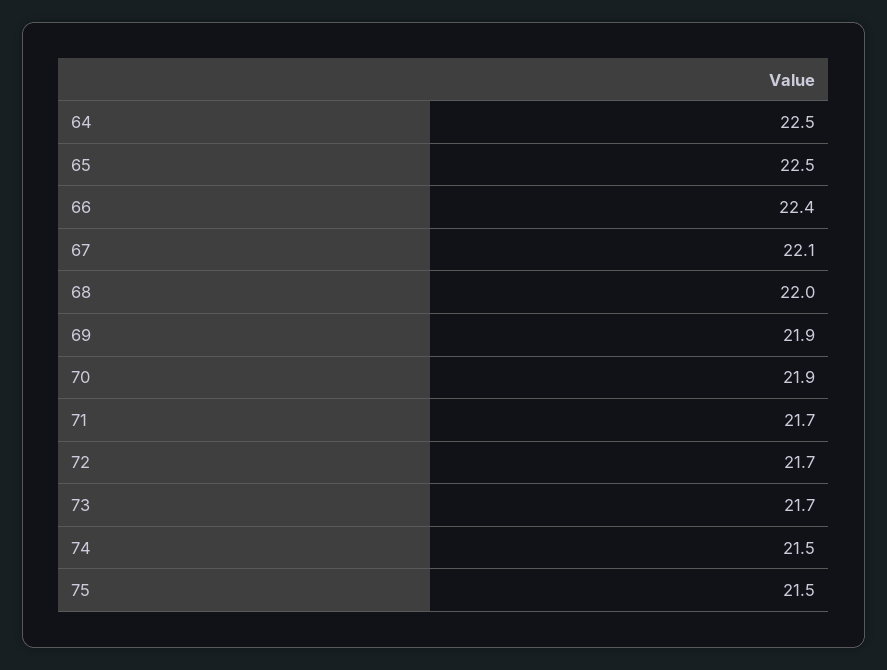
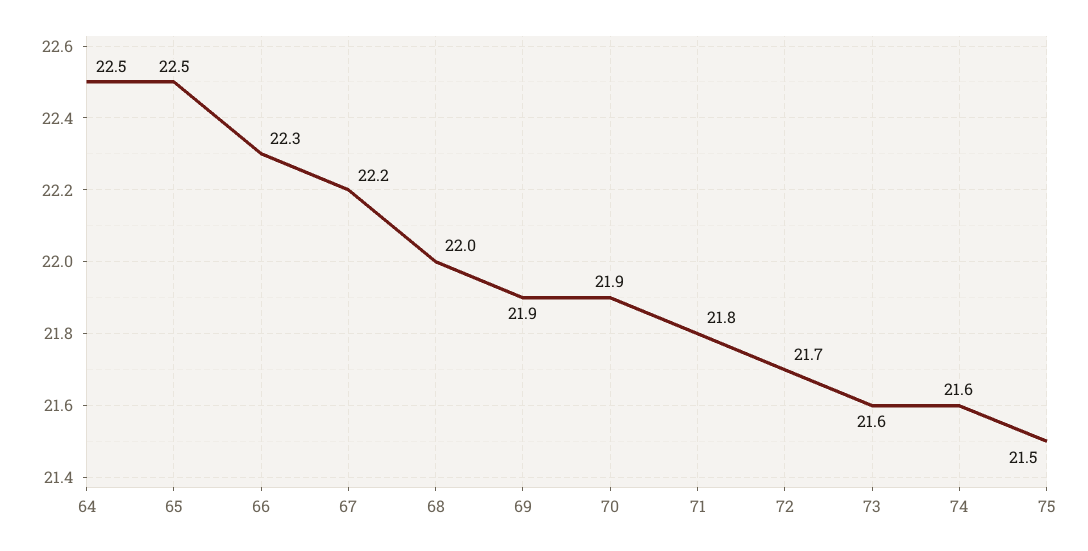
  {
    "64": 22.5,
    "65": 22.5,
-   "66": 22.4,
+   "66": 22.3,
-   "67": 22.1,
+   "67": 22.2,
    "68": 22,
    "69": 21.9,
    "70": 21.9,
-   "71": 21.7,
+   "71": 21.8,
    "72": 21.7,
-   "73": 21.7,
+   "73": 21.6,
-   "74": 21.5,
+   "74": 21.6,
    "75": 21.5
  }

